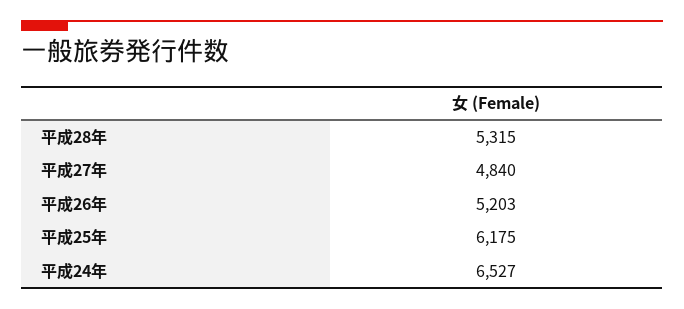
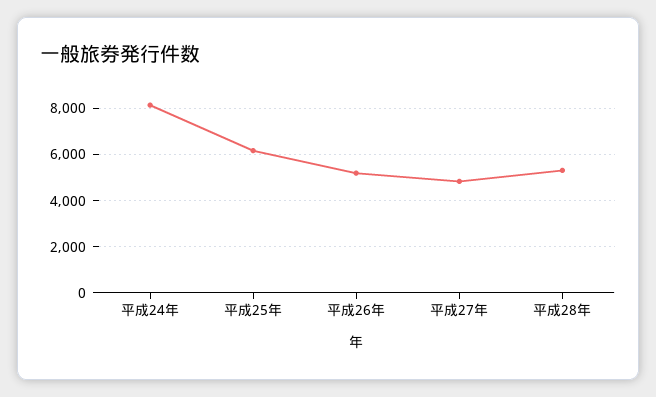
  {
    "平成28年": 5315,
    "平成27年": 4840,
    "平成26年": 5203,
    "平成25年": 6175,
-   "平成24年": 6527
+   "平成24年": 8000
  }

